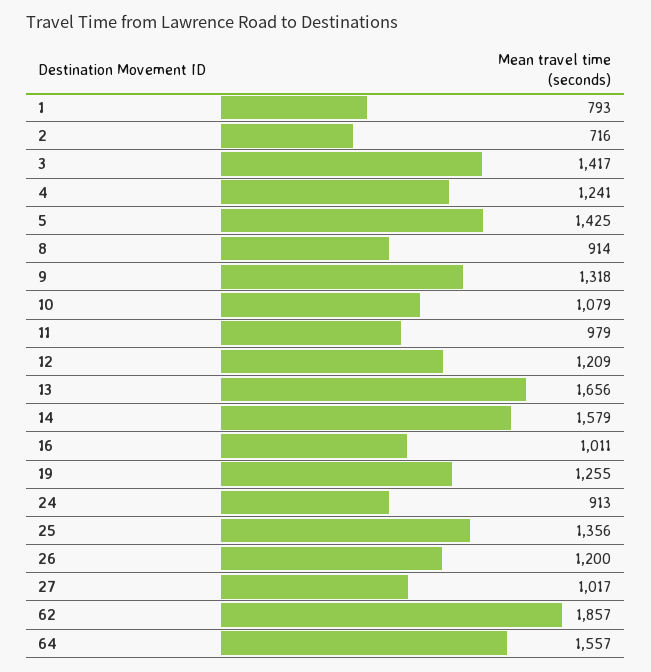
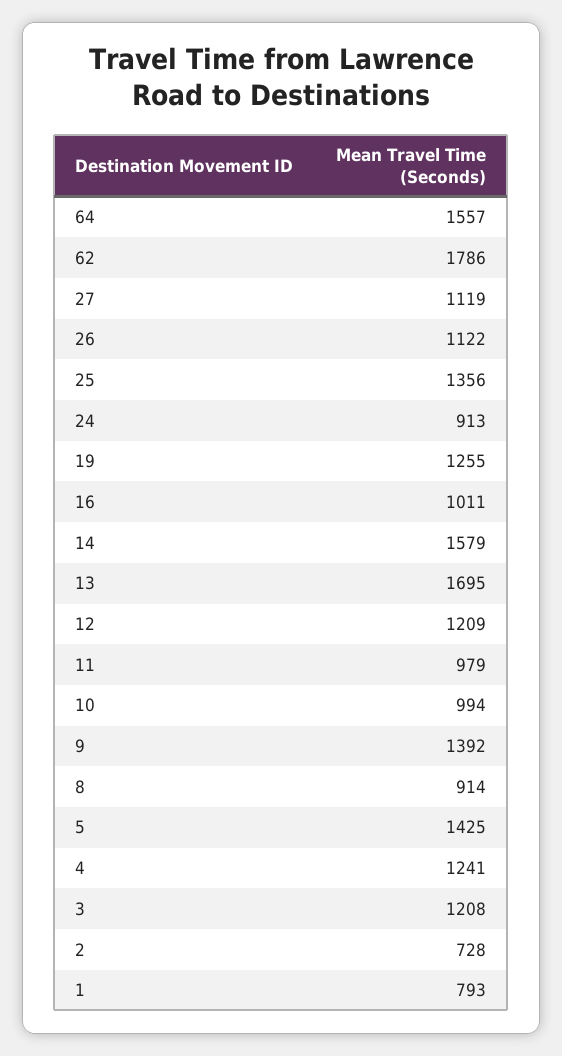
  {
    "1": 793,
-   "2": 716,
+   "2": 728,
-   "3": 1417,
+   "3": 1208,
    "4": 1241,
    "5": 1425,
    "8": 914,
-   "9": 1318,
+   "9": 1392,
-   "10": 1079,
+   "10": 994,
    "11": 979,
    "12": 1209,
-   "13": 1656,
+   "13": 1695,
    "14": 1579,
    "16": 1011,
    "19": 1255,
    "24": 913,
    "25": 1356,
-   "26": 1200,
+   "26": 1122,
-   "27": 1017,
+   "27": 1119,
-   "62": 1857,
+   "62": 1786,
    "64": 1557
  }

